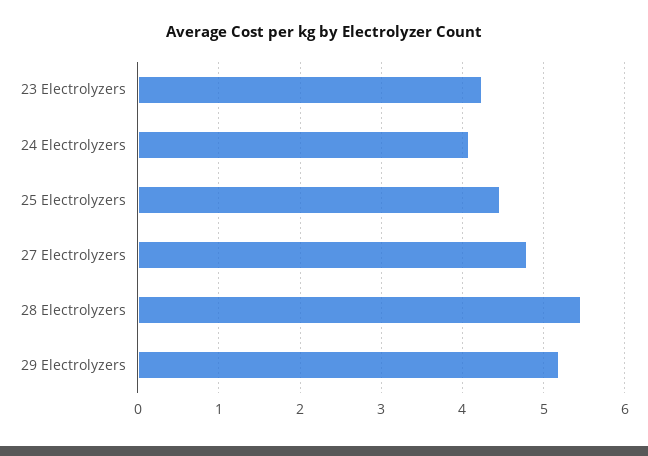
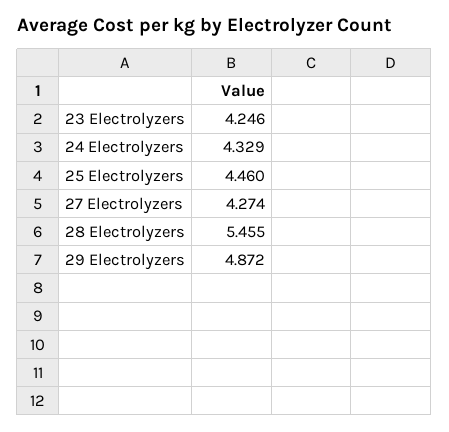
  {
    "23 Electrolyzers": 4.246,
-   "24 Electrolyzers": 4.1,
+   "24 Electrolyzers": 4.329,
    "25 Electrolyzers": 4.46,
-   "27 Electrolyzers": 4.8,
+   "27 Electrolyzers": 4.274,
    "28 Electrolyzers": 5.455,
-   "29 Electrolyzers": 5.2
+   "29 Electrolyzers": 4.872
  }

